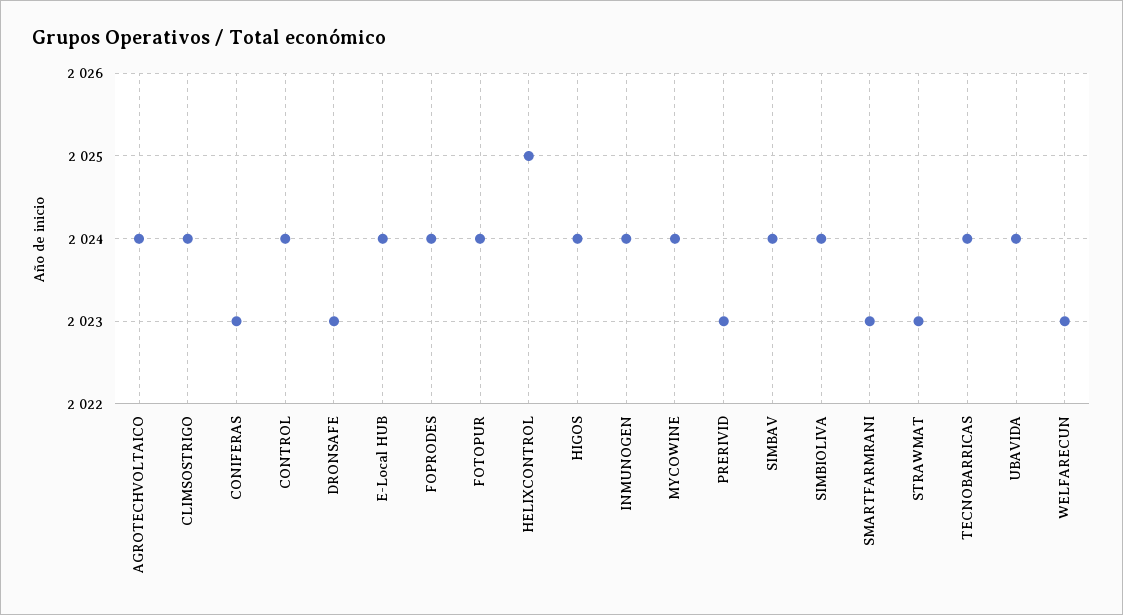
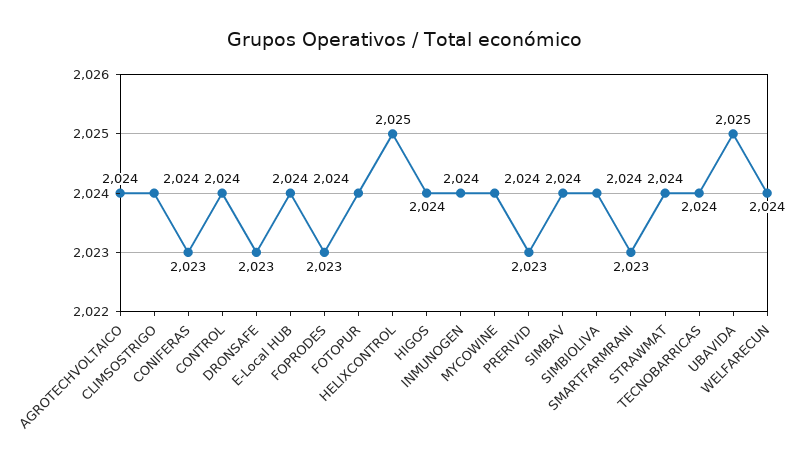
  {
    "AGROTECHVOLTAICO": 2024,
    "CLIMSOSTRIGO": 2024,
    "CONIFERAS": 2023,
    "CONTROL": 2024,
    "DRONSAFE": 2023,
    "E-Local HUB": 2024,
-   "FOPRODES": 2024,
+   "FOPRODES": 2023,
    "FOTOPUR": 2024,
    "HELIXCONTROL": 2025,
    "HIGOS": 2024,
    "INMUNOGEN": 2024,
    "MYCOWINE": 2024,
    "PRERIVID": 2023,
    "SIMBAV": 2024,
    "SIMBIOLIVA": 2024,
    "SMARTFARMRANI": 2023,
-   "STRAWMAT": 2023,
+   "STRAWMAT": 2024,
    "TECNOBARRICAS": 2024,
-   "UBAVIDA": 2024,
+   "UBAVIDA": 2025,
-   "WELFARECUN": 2023
+   "WELFARECUN": 2024
  }

